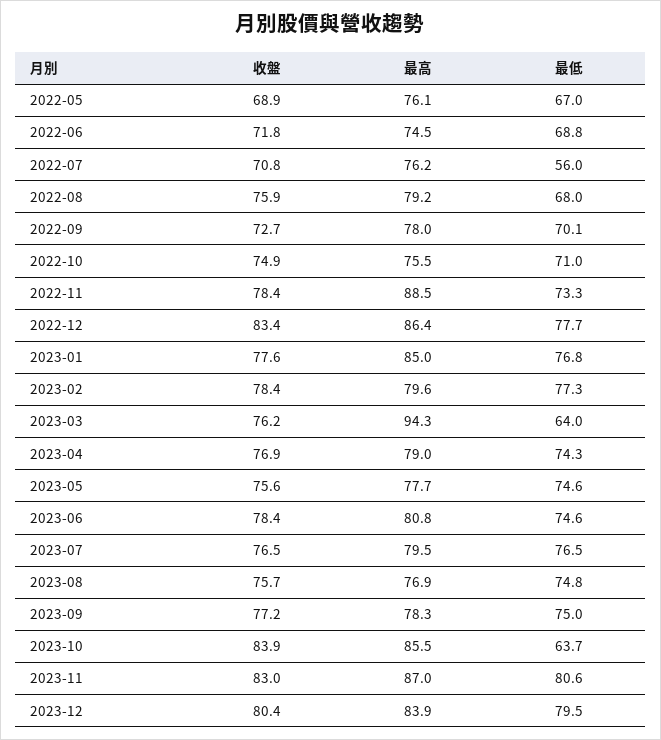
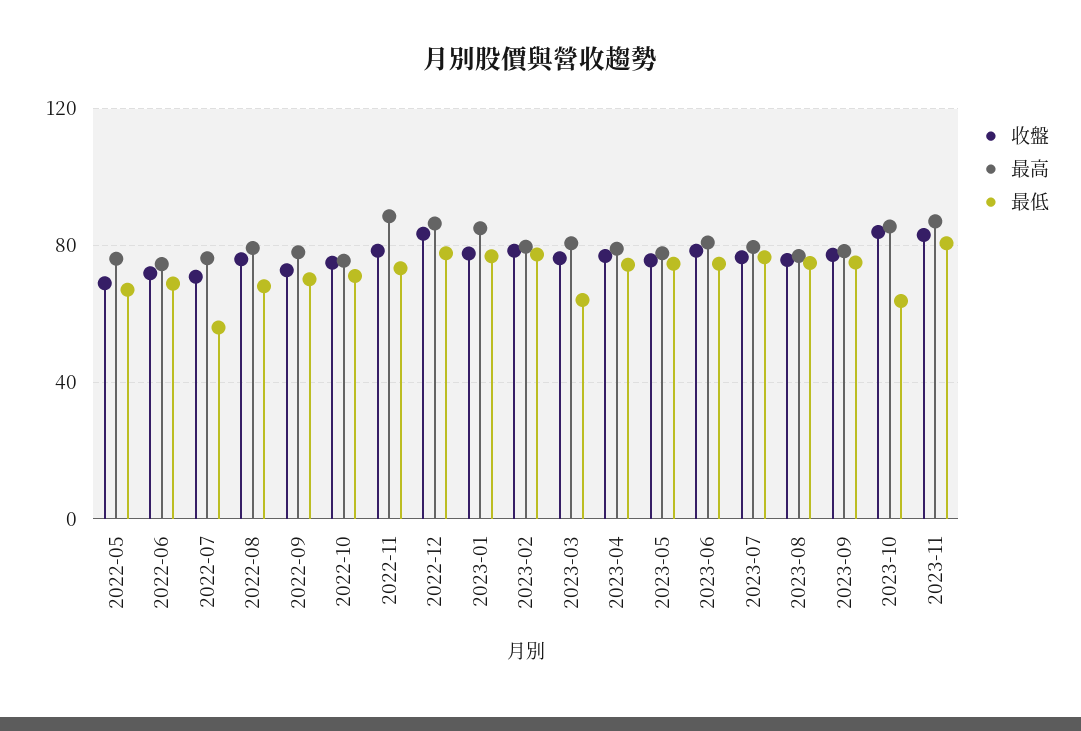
  {
    "收盤": {
      "2022-05": 68.9,
      "2022-06": 71.8,
      "2022-07": 70.8,
      "2022-08": 75.9,
      "2022-09": 72.7,
      "2022-10": 74.9,
      "2022-11": 78.4,
      "2022-12": 83.4,
      "2023-01": 77.6,
      "2023-02": 78.4,
      "2023-03": 76.2,
      "2023-04": 76.9,
      "2023-05": 75.6,
      "2023-06": 78.4,
      "2023-07": 76.5,
      "2023-08": 75.7,
      "2023-09": 77.2,
      "2023-10": 83.9,
-     "2023-11": 83,
+     "2023-11": 83
-     "2023-12": 80.4
    },
    "最高": {
      "2022-05": 76.1,
      "2022-06": 74.5,
      "2022-07": 76.2,
      "2022-08": 79.2,
      "2022-09": 78,
      "2022-10": 75.5,
      "2022-11": 88.5,
      "2022-12": 86.4,
      "2023-01": 85,
      "2023-02": 79.6,
-     "2023-03": 94.3,
+     "2023-03": 80,
      "2023-04": 79,
      "2023-05": 77.7,
      "2023-06": 80.8,
      "2023-07": 79.5,
      "2023-08": 76.9,
      "2023-09": 78.3,
      "2023-10": 85.5,
-     "2023-11": 87,
+     "2023-11": 87
-     "2023-12": 83.9
    },
    "最低": {
      "2022-05": 67,
      "2022-06": 68.8,
      "2022-07": 56,
      "2022-08": 68,
      "2022-09": 70.1,
      "2022-10": 71,
      "2022-11": 73.3,
      "2022-12": 77.7,
      "2023-01": 76.8,
      "2023-02": 77.3,
      "2023-03": 64,
      "2023-04": 74.3,
      "2023-05": 74.6,
      "2023-06": 74.6,
      "2023-07": 76.5,
      "2023-08": 74.8,
      "2023-09": 75,
      "2023-10": 63.7,
-     "2023-11": 80.6,
+     "2023-11": 80.6
-     "2023-12": 79.5
    }
  }

